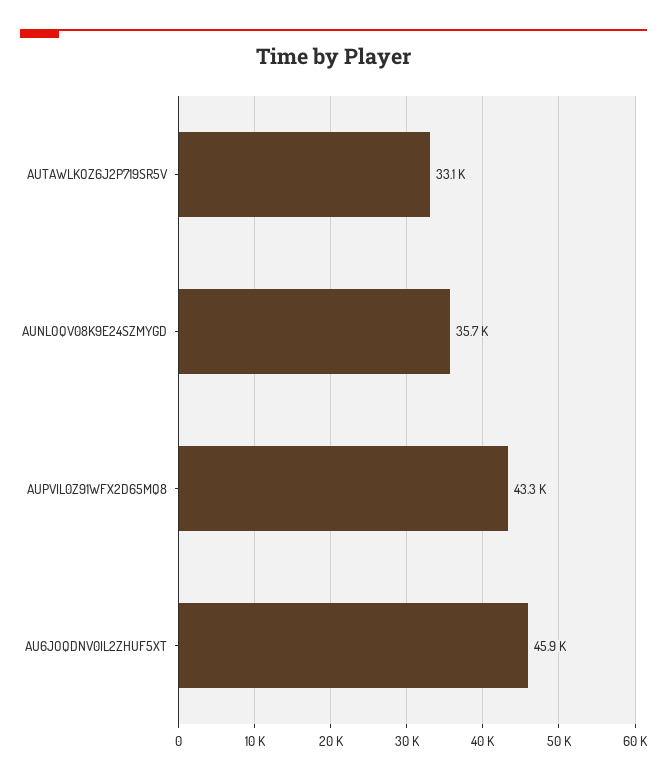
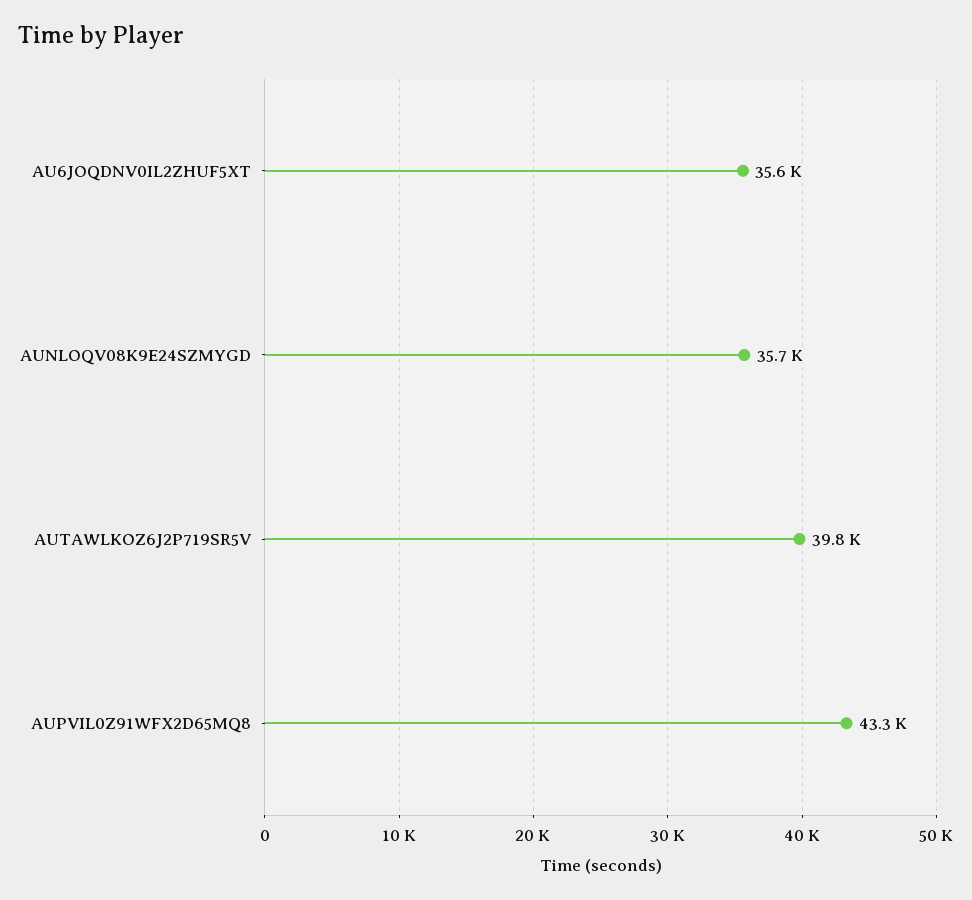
  {
-   "AUTAWLKOZ6J2P719SR5V": 33100,
+   "AUTAWLKOZ6J2P719SR5V": 39800,
    "AUNLOQV08K9E24SZMYGD": 35700,
    "AUPVIL0Z91WFX2D65MQ8": 43300,
-   "AU6JOQDNV0IL2ZHUF5XT": 45900
+   "AU6JOQDNV0IL2ZHUF5XT": 35600
  }

